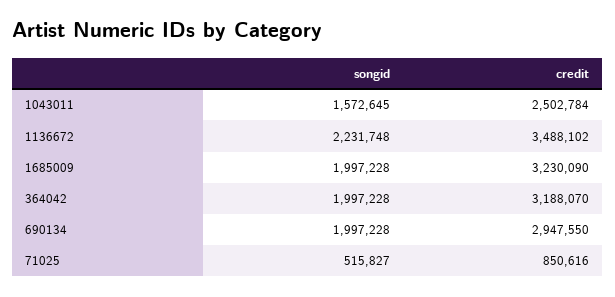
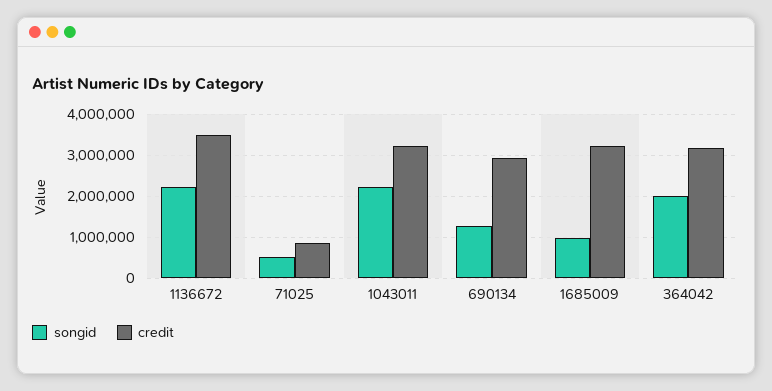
  {
    "songid": {
-     "1043011": 1572645,
+     "1043011": 2200000,
      "1136672": 2231748,
-     "1685009": 1997228,
+     "1685009": 1000000,
      "364042": 1997228,
-     "690134": 1997228,
+     "690134": 1200000,
      "71025": 515827
    },
    "credit": {
-     "1043011": 2502784,
+     "1043011": 3200000,
      "1136672": 3488102,
      "1685009": 3230090,
      "364042": 3188070,
      "690134": 2947550,
      "71025": 850616
    }
  }

